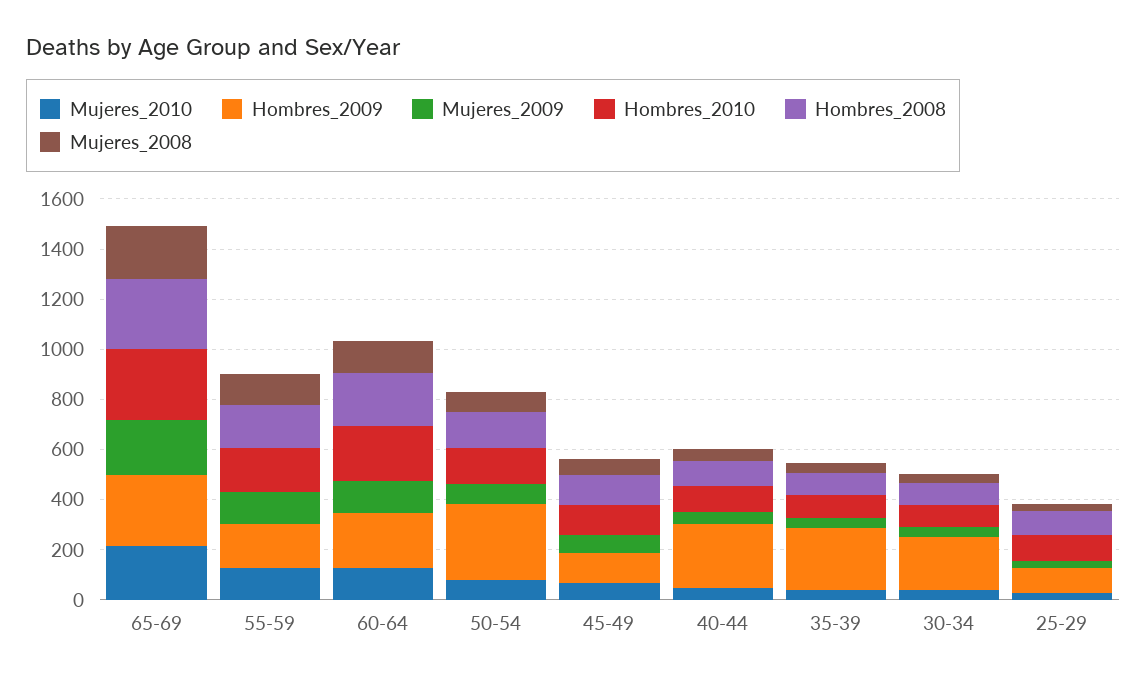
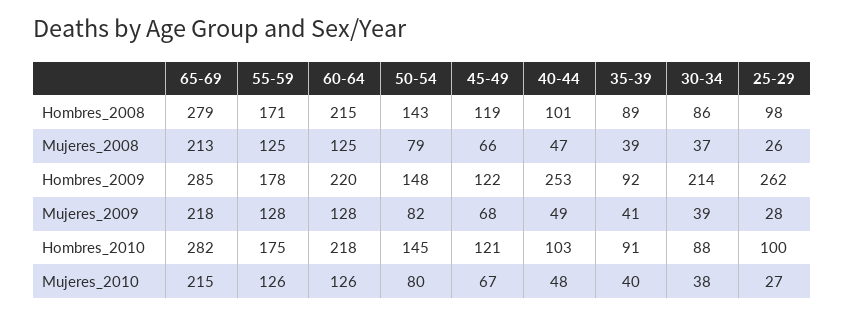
  {
    "Mujeres_2010": {
      "65-69": 215,
      "55-59": 126,
      "60-64": 126,
      "50-54": 80,
      "45-49": 67,
      "40-44": 48,
      "35-39": 40,
      "30-34": 38,
      "25-29": 27
    },
    "Hombres_2009": {
      "65-69": 285,
      "55-59": 178,
      "60-64": 220,
-     "50-54": 300,
+     "50-54": 148,
      "45-49": 122,
      "40-44": 253,
-     "35-39": 250,
+     "35-39": 92,
      "30-34": 214,
-     "25-29": 100
+     "25-29": 262
    },
    "Mujeres_2009": {
      "65-69": 218,
      "55-59": 128,
      "60-64": 128,
      "50-54": 82,
      "45-49": 68,
      "40-44": 49,
      "35-39": 41,
      "30-34": 39,
      "25-29": 28
    },
    "Hombres_2010": {
      "65-69": 282,
      "55-59": 175,
      "60-64": 218,
      "50-54": 145,
      "45-49": 121,
      "40-44": 103,
      "35-39": 91,
      "30-34": 88,
      "25-29": 100
    },
    "Hombres_2008": {
      "65-69": 279,
      "55-59": 171,
      "60-64": 215,
      "50-54": 143,
      "45-49": 119,
      "40-44": 101,
      "35-39": 89,
      "30-34": 86,
      "25-29": 98
    },
    "Mujeres_2008": {
      "65-69": 213,
      "55-59": 125,
      "60-64": 125,
      "50-54": 79,
      "45-49": 66,
      "40-44": 47,
      "35-39": 39,
      "30-34": 37,
      "25-29": 26
    }
  }

